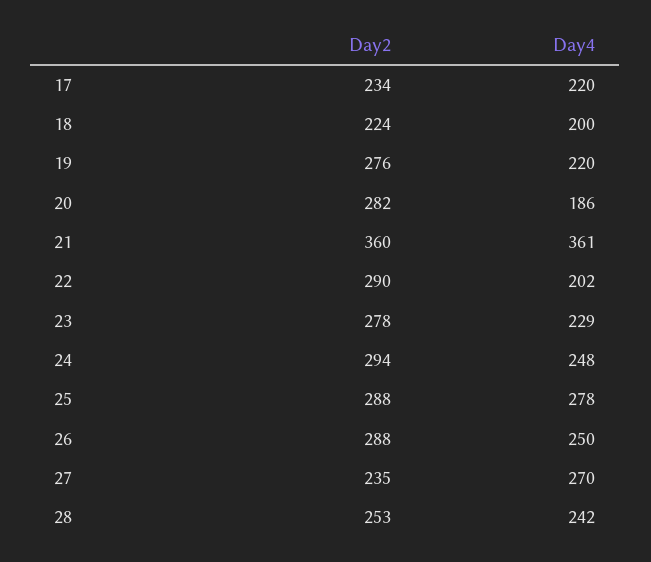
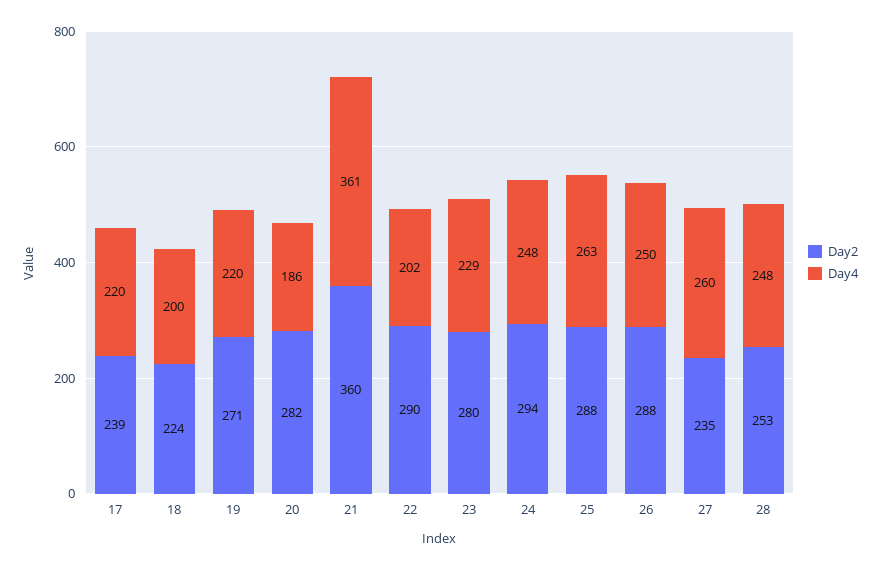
  {
    "Day2": {
-     "17": 234,
+     "17": 239,
      "18": 224,
-     "19": 276,
+     "19": 271,
      "20": 282,
      "21": 360,
      "22": 290,
-     "23": 278,
+     "23": 280,
      "24": 294,
      "25": 288,
      "26": 288,
      "27": 235,
      "28": 253
    },
    "Day4": {
      "17": 220,
      "18": 200,
      "19": 220,
      "20": 186,
      "21": 361,
      "22": 202,
      "23": 229,
      "24": 248,
-     "25": 278,
+     "25": 263,
      "26": 250,
-     "27": 270,
+     "27": 260,
-     "28": 242
+     "28": 248
    }
  }

